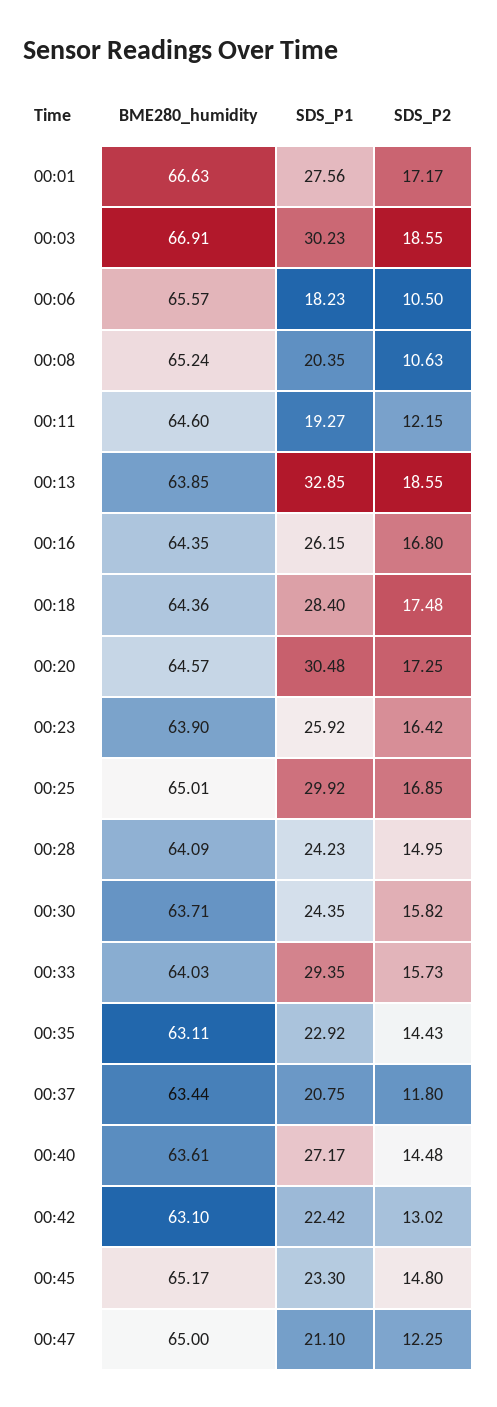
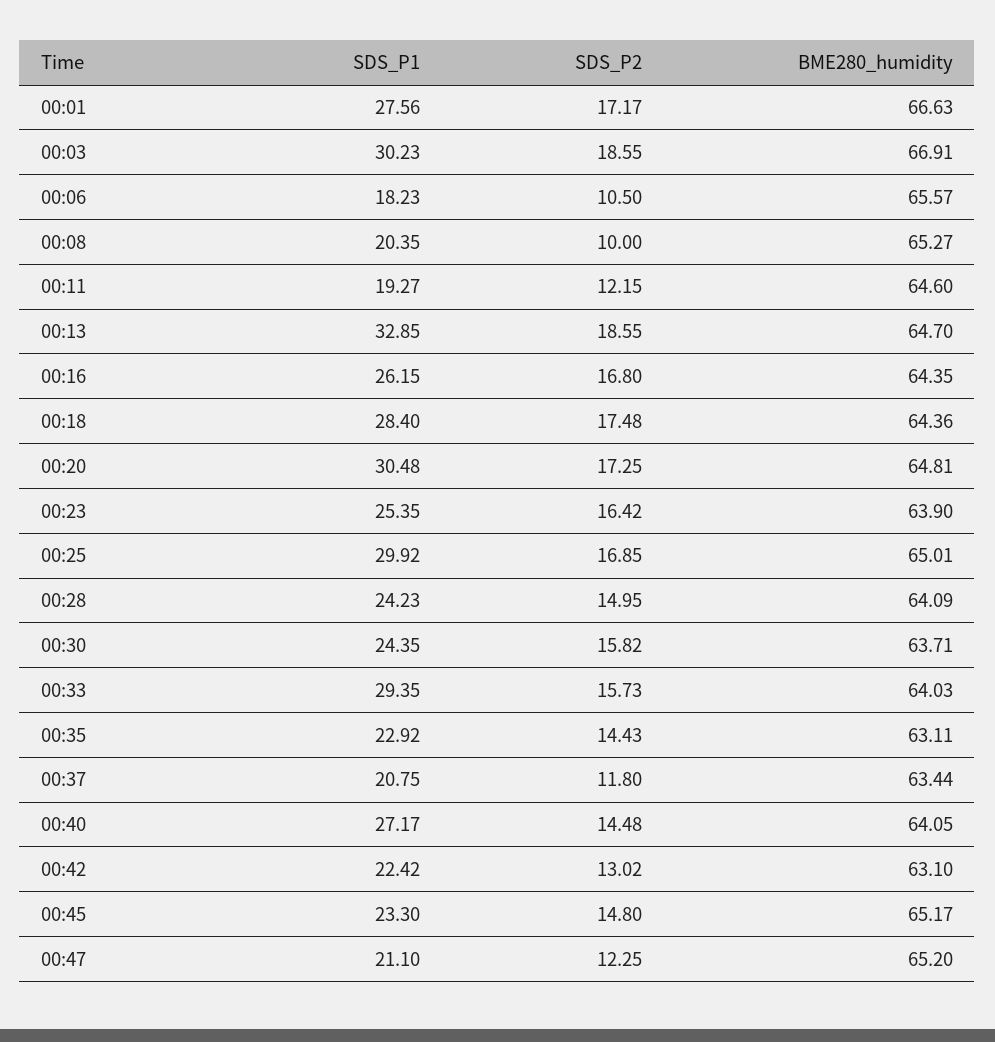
  {
    "BME280_humidity": {
      "00:01": 66.63,
      "00:03": 66.91,
      "00:06": 65.57,
-     "00:08": 65.24,
+     "00:08": 65.27,
      "00:11": 64.6,
-     "00:13": 63.85,
+     "00:13": 64.7,
      "00:16": 64.35,
      "00:18": 64.36,
-     "00:20": 64.57,
+     "00:20": 64.81,
      "00:23": 63.9,
      "00:25": 65.01,
      "00:28": 64.09,
      "00:30": 63.71,
      "00:33": 64.03,
      "00:35": 63.11,
      "00:37": 63.44,
-     "00:40": 63.61,
+     "00:40": 64.05,
      "00:42": 63.1,
      "00:45": 65.17,
-     "00:47": 65
+     "00:47": 65.2
    },
    "SDS_P1": {
      "00:01": 27.56,
      "00:03": 30.23,
      "00:06": 18.23,
      "00:08": 20.35,
      "00:11": 19.27,
      "00:13": 32.85,
      "00:16": 26.15,
      "00:18": 28.4,
      "00:20": 30.48,
-     "00:23": 25.92,
+     "00:23": 25.35,
      "00:25": 29.92,
      "00:28": 24.23,
      "00:30": 24.35,
      "00:33": 29.35,
      "00:35": 22.92,
      "00:37": 20.75,
      "00:40": 27.17,
      "00:42": 22.42,
      "00:45": 23.3,
      "00:47": 21.1
    },
    "SDS_P2": {
      "00:01": 17.17,
      "00:03": 18.55,
      "00:06": 10.5,
-     "00:08": 10.63,
+     "00:08": 10,
      "00:11": 12.15,
      "00:13": 18.55,
      "00:16": 16.8,
      "00:18": 17.48,
      "00:20": 17.25,
      "00:23": 16.42,
      "00:25": 16.85,
      "00:28": 14.95,
      "00:30": 15.82,
      "00:33": 15.73,
      "00:35": 14.43,
      "00:37": 11.8,
      "00:40": 14.48,
      "00:42": 13.02,
      "00:45": 14.8,
      "00:47": 12.25
    }
  }

